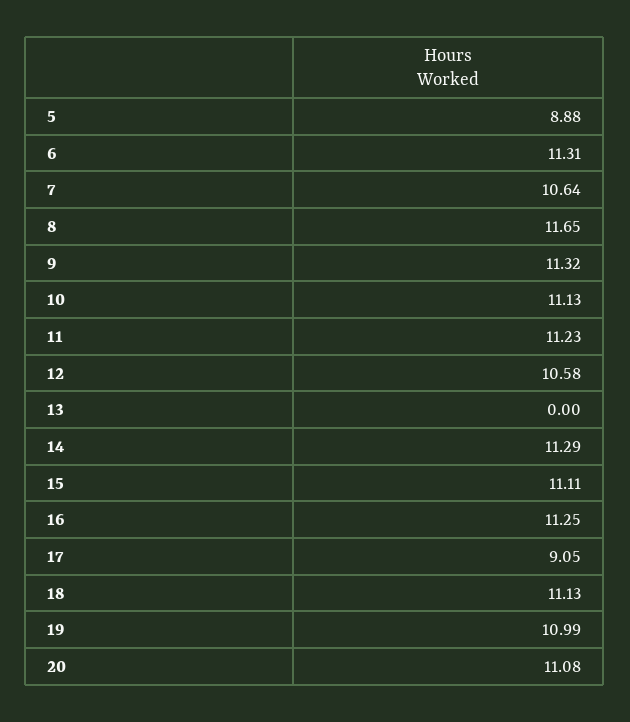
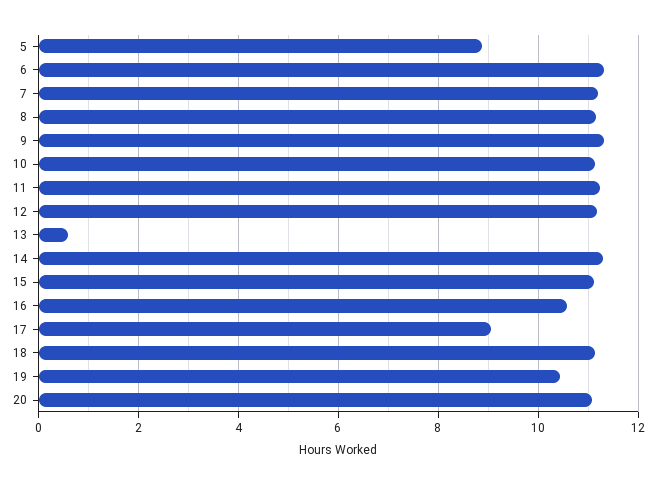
  {
    "5": 8.88,
    "6": 11.31,
-   "7": 10.64,
+   "7": 11.2,
-   "8": 11.65,
+   "8": 11.2,
    "9": 11.32,
    "10": 11.13,
    "11": 11.23,
-   "12": 10.58,
+   "12": 11.2,
-   "13": 0,
+   "13": 0.6,
    "14": 11.29,
    "15": 11.11,
-   "16": 11.25,
+   "16": 10.6,
    "17": 9.05,
    "18": 11.13,
-   "19": 10.99,
+   "19": 10.4,
    "20": 11.08
  }

